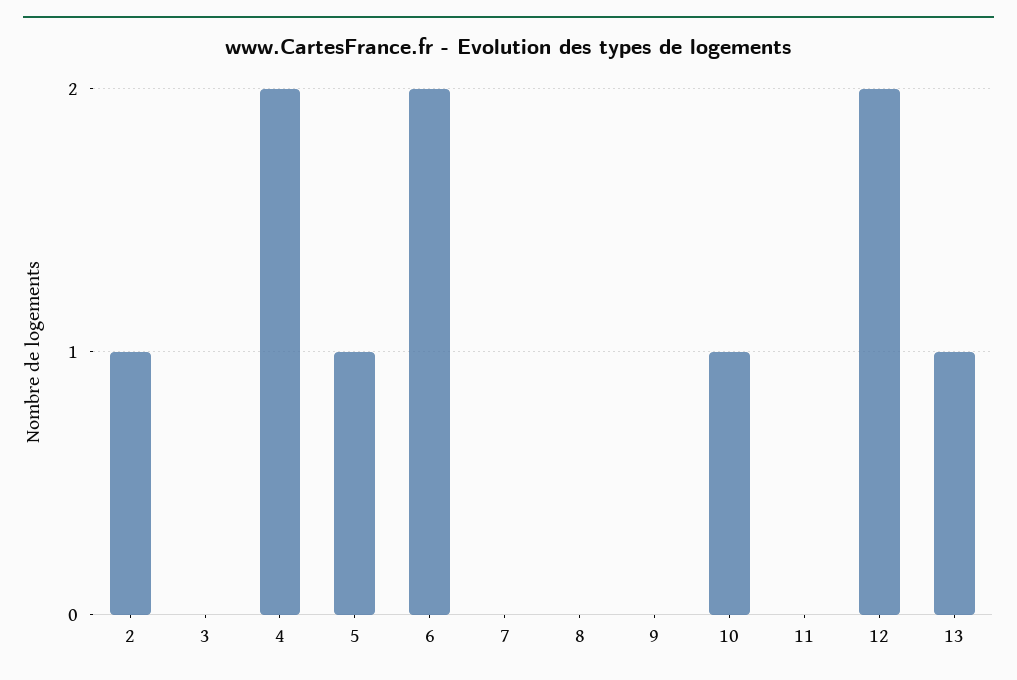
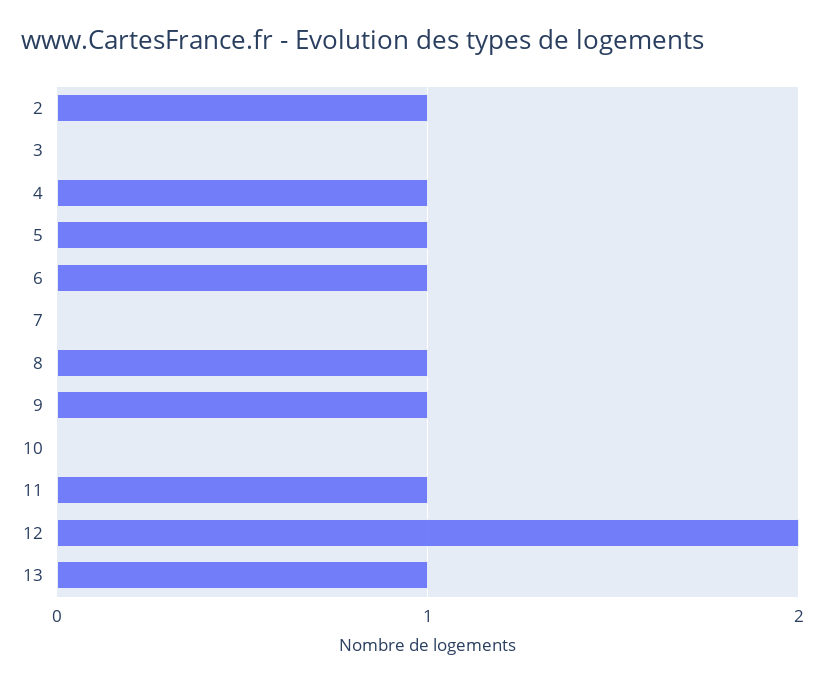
  {
    "2": 1,
    "3": 0,
-   "4": 2,
+   "4": 1,
    "5": 1,
-   "6": 2,
+   "6": 1,
    "7": 0,
-   "8": 0,
+   "8": 1,
-   "9": 0,
+   "9": 1,
-   "10": 1,
+   "10": 0,
-   "11": 0,
+   "11": 1,
    "12": 2,
    "13": 1
  }

